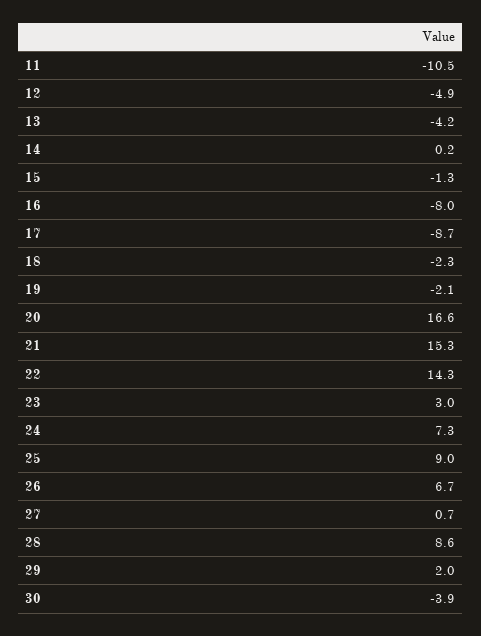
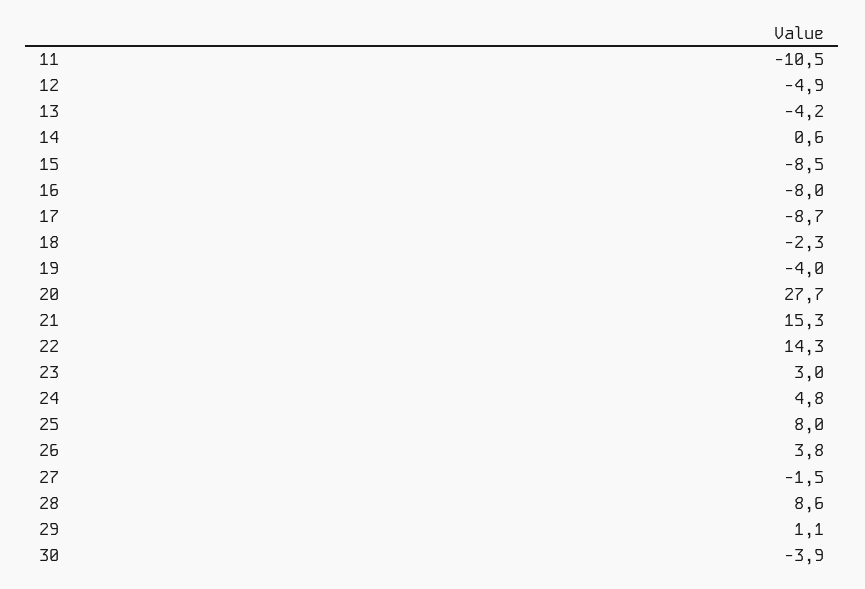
  {
    "11": -10.5,
    "12": -4.9,
    "13": -4.2,
-   "14": 0.2,
+   "14": 0.6,
-   "15": -1.3,
+   "15": -8.5,
    "16": -8,
    "17": -8.7,
    "18": -2.3,
-   "19": -2.1,
+   "19": -4,
-   "20": 16.6,
+   "20": 27.7,
    "21": 15.3,
    "22": 14.3,
    "23": 3,
-   "24": 7.3,
+   "24": 4.8,
-   "25": 9,
+   "25": 8,
-   "26": 6.7,
+   "26": 3.8,
-   "27": 0.7,
+   "27": -1.5,
    "28": 8.6,
-   "29": 2,
+   "29": 1.1,
    "30": -3.9
  }

